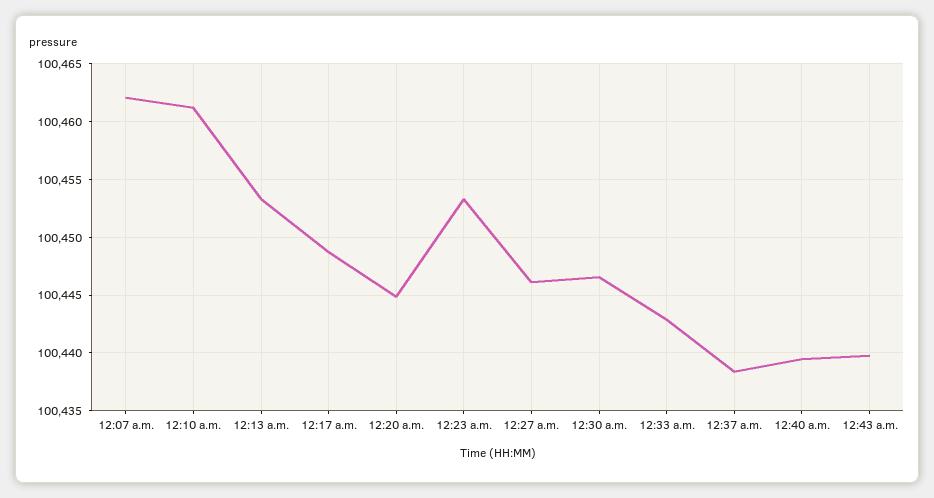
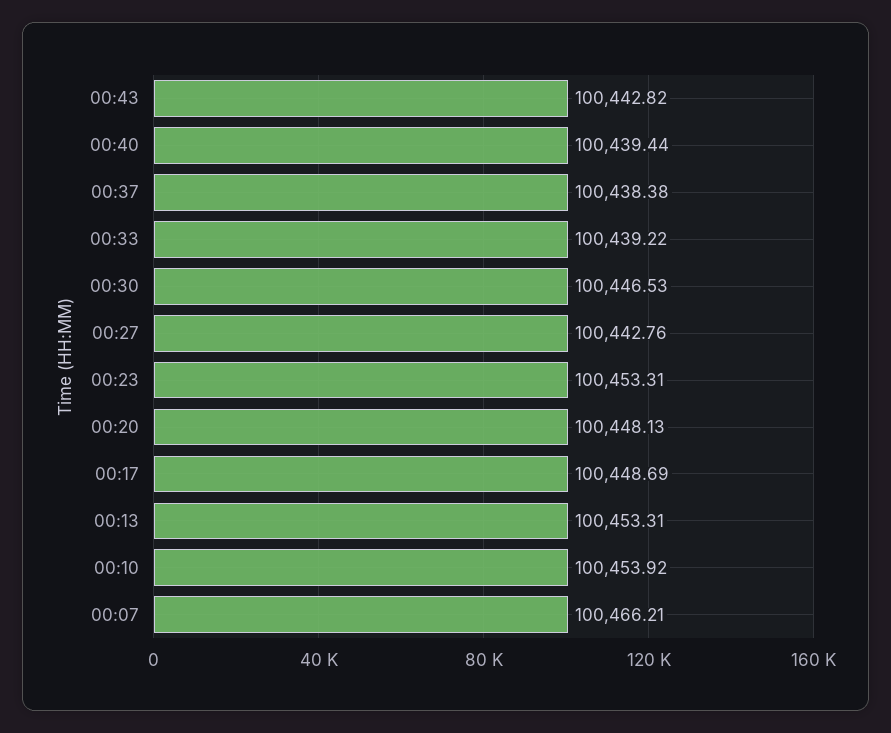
  {
-   "12:07 a.m.": 100462,
+   "12:07 a.m.": 100466.21,
-   "12:10 a.m.": 100461,
+   "12:10 a.m.": 100453.92,
    "12:13 a.m.": 100453.31,
    "12:17 a.m.": 100448.69,
-   "12:20 a.m.": 100445,
+   "12:20 a.m.": 100448.13,
    "12:23 a.m.": 100453.31,
-   "12:27 a.m.": 100446,
+   "12:27 a.m.": 100442.76,
    "12:30 a.m.": 100446.53,
-   "12:33 a.m.": 100443,
+   "12:33 a.m.": 100439.22,
    "12:37 a.m.": 100438.38,
    "12:40 a.m.": 100439.44,
-   "12:43 a.m.": 100440
+   "12:43 a.m.": 100442.82
  }

